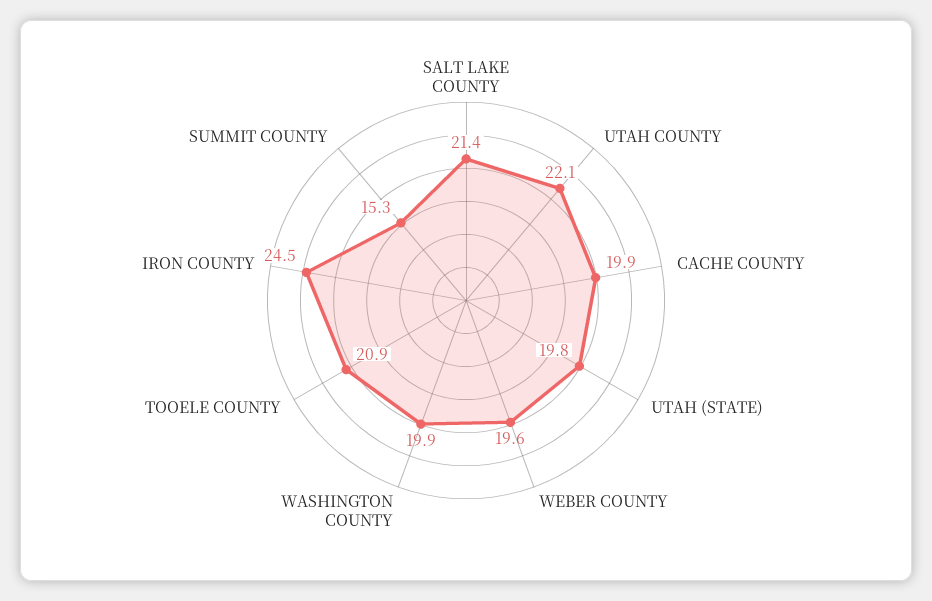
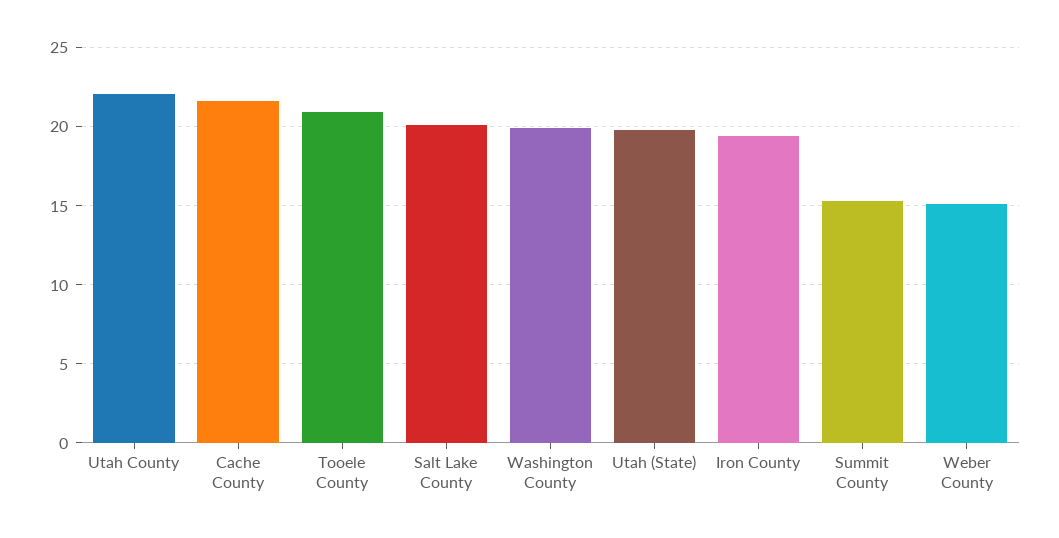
  {
-   "SALT LAKE COUNTY": 21.4,
+   "SALT LAKE COUNTY": 20,
    "UTAH COUNTY": 22.1,
-   "CACHE COUNTY": 19.9,
+   "CACHE COUNTY": 21.5,
    "UTAH (STATE)": 19.8,
-   "WEBER COUNTY": 19.6,
+   "WEBER COUNTY": 15,
    "WASHINGTON COUNTY": 19.9,
    "TOOELE COUNTY": 20.9,
-   "IRON COUNTY": 24.5,
+   "IRON COUNTY": 19.5,
    "SUMMIT COUNTY": 15.3
  }

